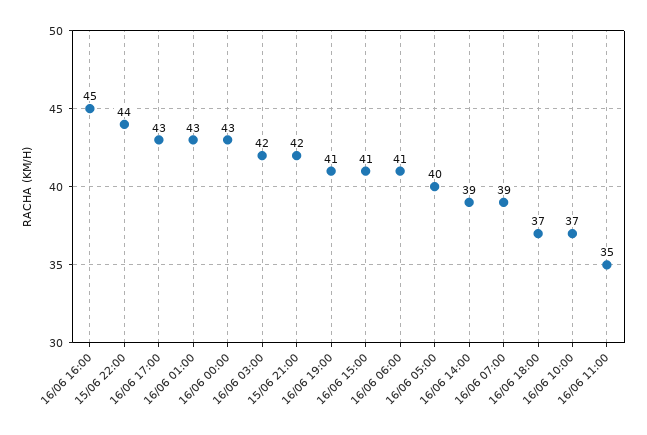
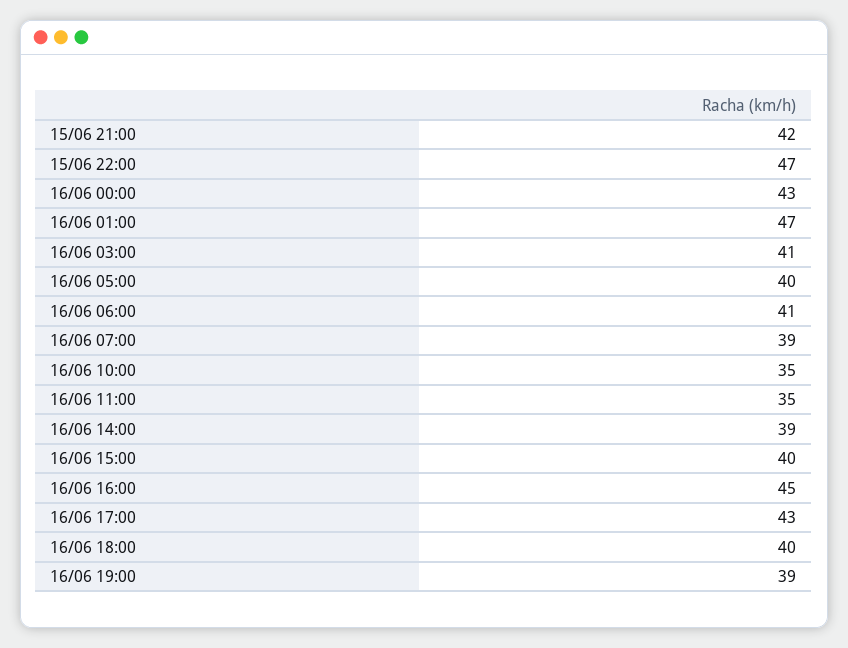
  {
    "16/06 16:00": 45,
-   "15/06 22:00": 44,
+   "15/06 22:00": 47,
    "16/06 17:00": 43,
-   "16/06 01:00": 43,
+   "16/06 01:00": 47,
    "16/06 00:00": 43,
-   "16/06 03:00": 42,
+   "16/06 03:00": 41,
    "15/06 21:00": 42,
-   "16/06 19:00": 41,
+   "16/06 19:00": 39,
-   "16/06 15:00": 41,
+   "16/06 15:00": 40,
    "16/06 06:00": 41,
    "16/06 05:00": 40,
    "16/06 14:00": 39,
    "16/06 07:00": 39,
-   "16/06 18:00": 37,
+   "16/06 18:00": 40,
-   "16/06 10:00": 37,
+   "16/06 10:00": 35,
    "16/06 11:00": 35
  }

